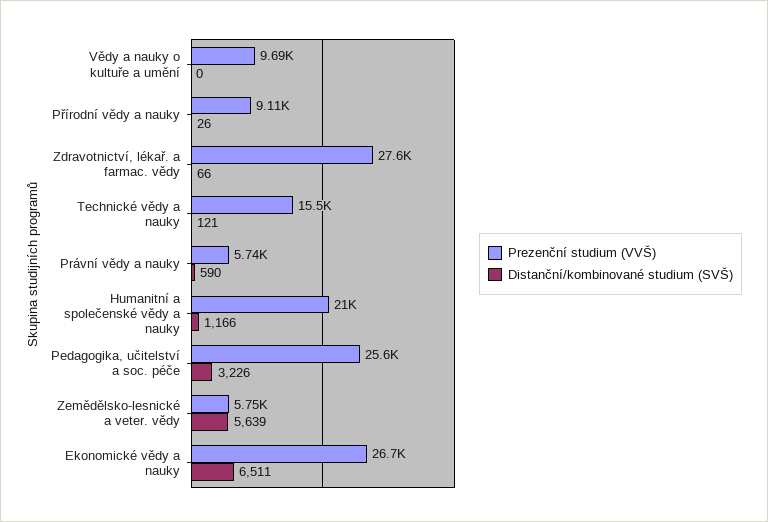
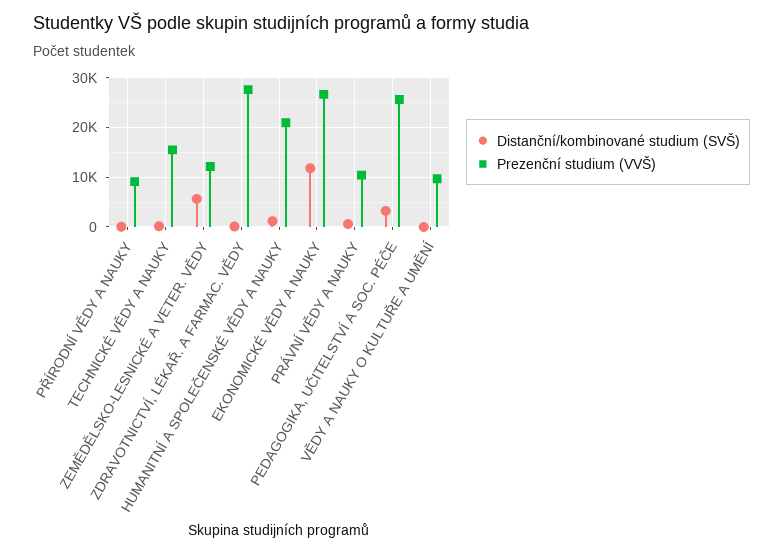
  {
    "Prezenční studium (VVŠ)": {
      "Vědy a nauky o kultuře a umění": 9690,
      "Přírodní vědy a nauky": 9110,
      "Zdravotnictví, lékař. a farmac. vědy": 27600,
      "Technické vědy a nauky": 15500,
-     "Právní vědy a nauky": 5740,
+     "Právní vědy a nauky": 10000,
      "Humanitní a společenské vědy a nauky": 21000,
      "Pedagogika, učitelství a soc. péče": 25600,
-     "Zemědělsko-lesnické a veter. vědy": 5750,
+     "Zemědělsko-lesnické a veter. vědy": 12000,
      "Ekonomické vědy a nauky": 26700
    },
    "Distanční/kombinované studium (SVŠ)": {
      "Vědy a nauky o kultuře a umění": 0,
      "Přírodní vědy a nauky": 26,
      "Zdravotnictví, lékař. a farmac. vědy": 66,
      "Technické vědy a nauky": 121,
      "Právní vědy a nauky": 590,
      "Humanitní a společenské vědy a nauky": 1166,
      "Pedagogika, učitelství a soc. péče": 3226,
      "Zemědělsko-lesnické a veter. vědy": 5639,
-     "Ekonomické vědy a nauky": 6511
+     "Ekonomické vědy a nauky": 12000
    }
  }

